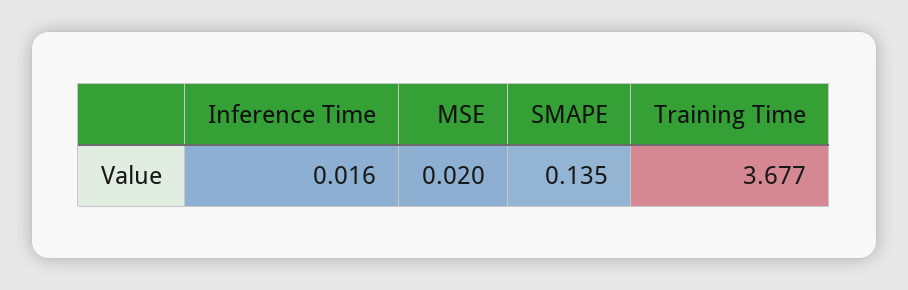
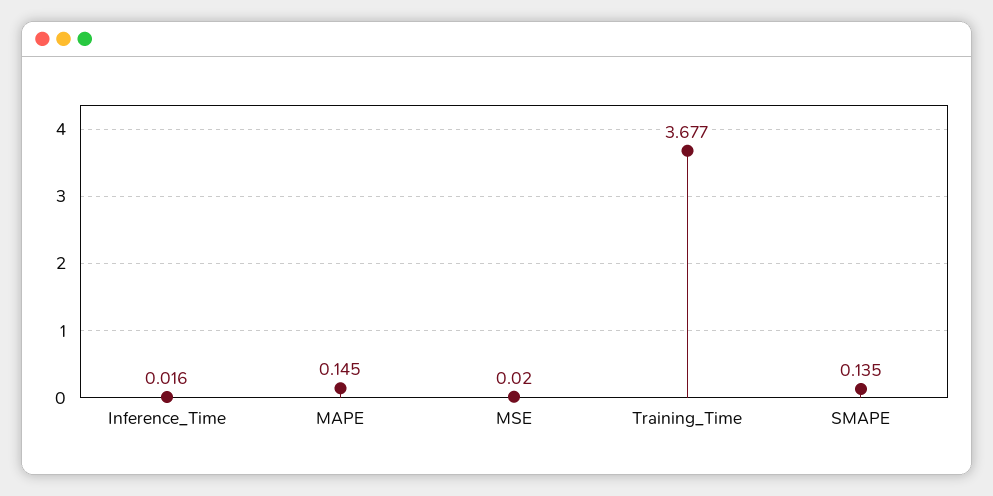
  {
    "Inference Time": 0.016,
    "MSE": 0.02,
    "SMAPE": 0.135,
-   "Training Time": 3.677
+   "Training Time": 3.677,
+   "MAPE": 0.145
  }

